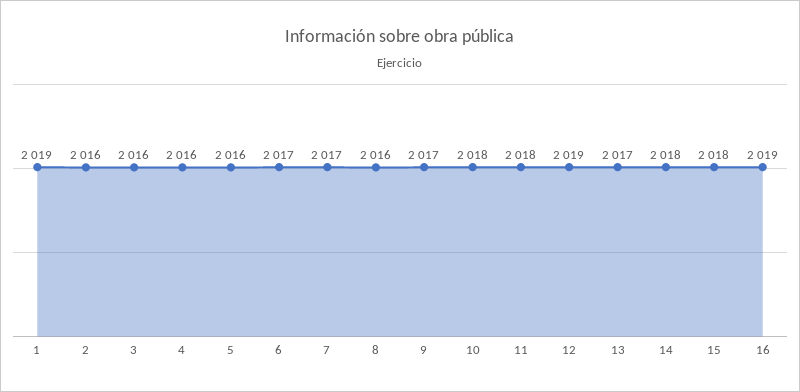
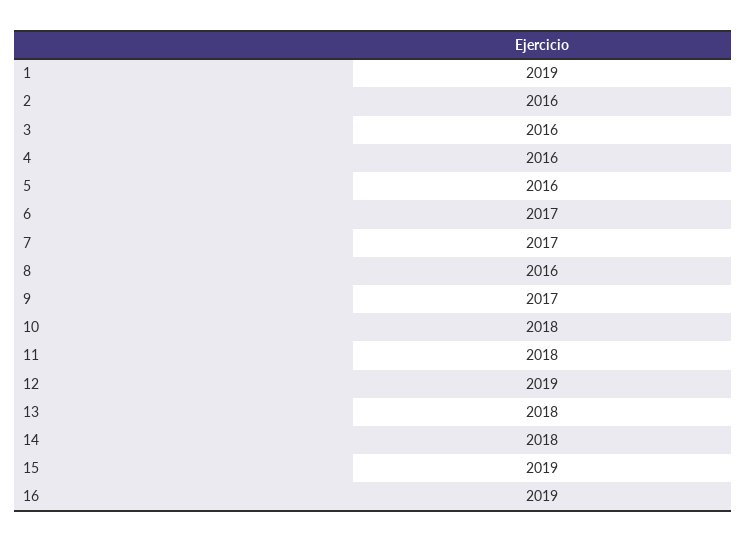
  {
    "1": 2019,
    "2": 2016,
    "3": 2016,
    "4": 2016,
    "5": 2016,
    "6": 2017,
    "7": 2017,
    "8": 2016,
    "9": 2017,
    "10": 2018,
    "11": 2018,
    "12": 2019,
-   "13": 2017,
+   "13": 2018,
    "14": 2018,
-   "15": 2018,
+   "15": 2019,
    "16": 2019
  }

